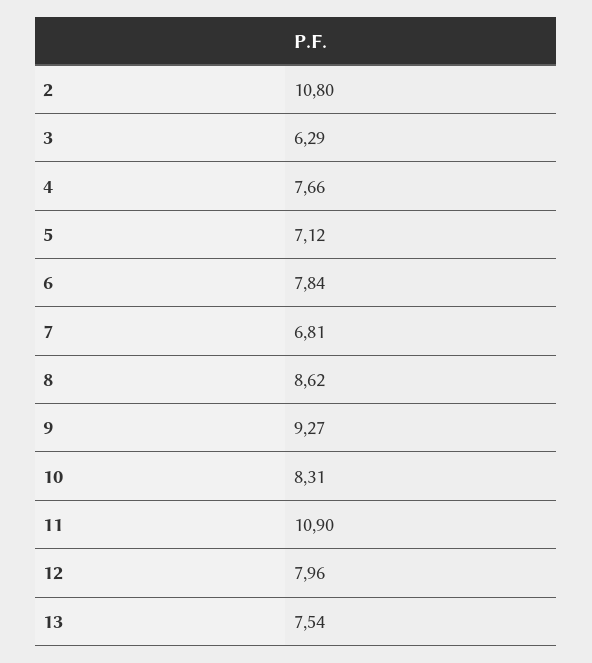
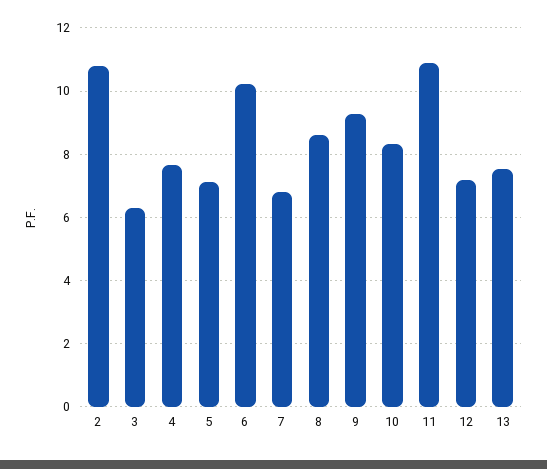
  {
    "2": 10.8,
    "3": 6.29,
    "4": 7.66,
    "5": 7.12,
-   "6": 7.84,
+   "6": 10.2,
    "7": 6.81,
    "8": 8.62,
    "9": 9.27,
    "10": 8.31,
    "11": 10.9,
-   "12": 7.96,
+   "12": 7.2,
    "13": 7.54
  }

